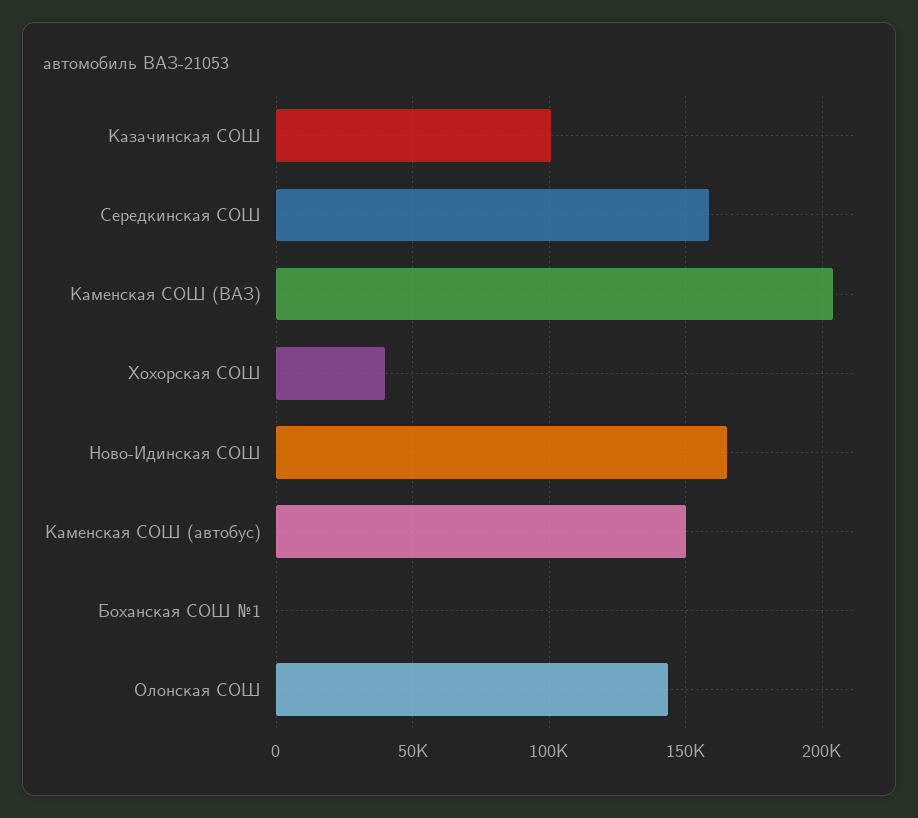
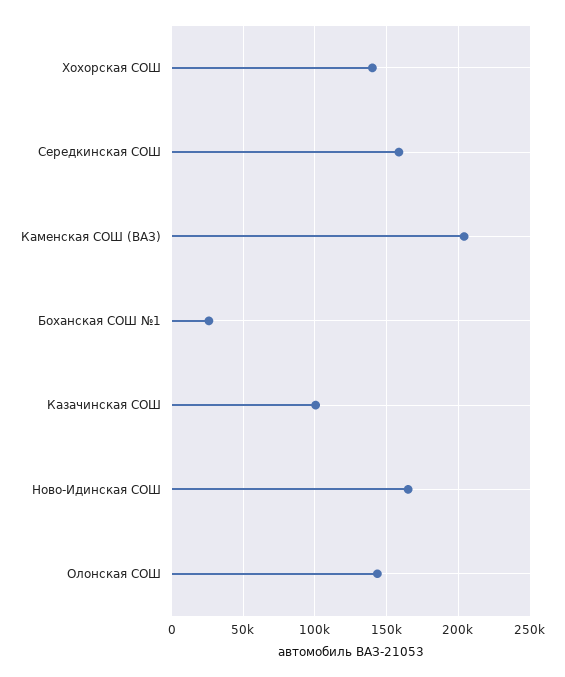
  {
    "Казачинская СОШ": 100000,
    "Середкинская СОШ": 160000,
    "Каменская СОШ (ВАЗ)": 205000,
-   "Хохорская СОШ": 40000,
+   "Хохорская СОШ": 140000,
    "Ново-Идинская СОШ": 165000,
-   "Каменская СОШ (автобус)": 150000,
-   "Боханская СОШ №1": 0,
+   "Боханская СОШ №1": 25000,
    "Олонская СОШ": 145000
  }

